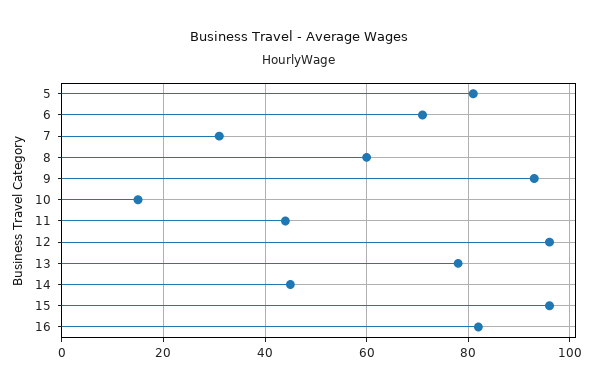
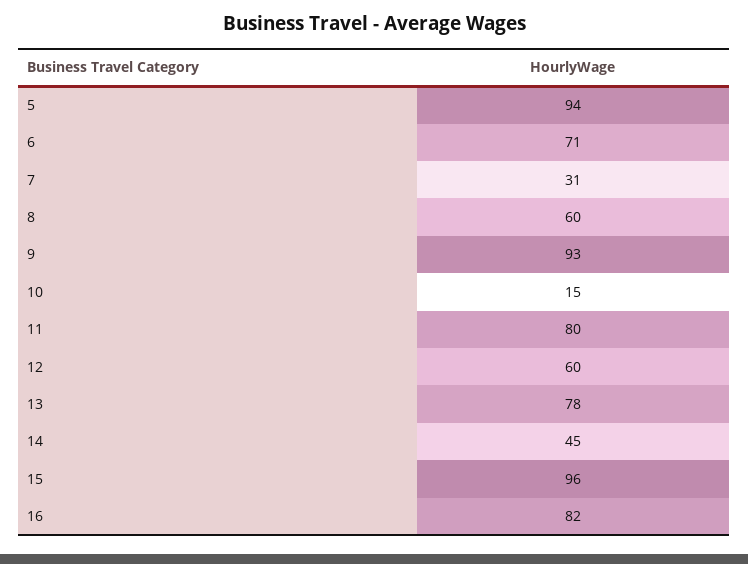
  {
-   "5": 80,
+   "5": 94,
    "6": 71,
    "7": 31,
    "8": 60,
    "9": 93,
    "10": 15,
-   "11": 45,
+   "11": 80,
-   "12": 95,
+   "12": 60,
    "13": 78,
    "14": 45,
    "15": 96,
    "16": 82
  }

